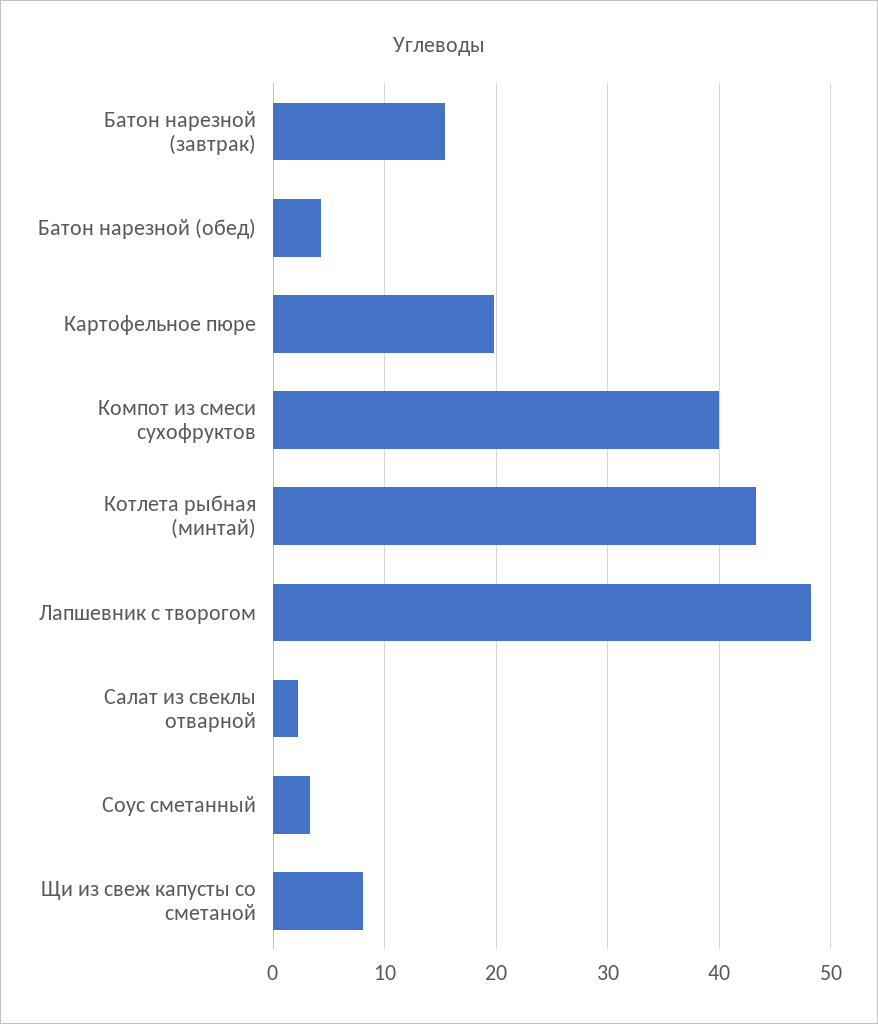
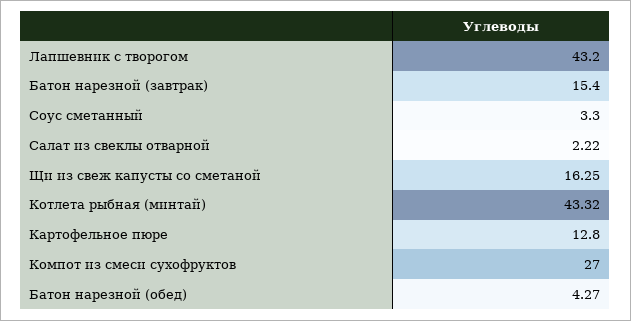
  {
    "Батон нарезной (завтрак)": 15.4,
    "Батон нарезной (обед)": 4.27,
-   "Картофельное пюре": 20,
+   "Картофельное пюре": 12.8,
-   "Компот из смеси сухофруктов": 40,
+   "Компот из смеси сухофруктов": 27,
    "Котлета рыбная (минтай)": 43.32,
-   "Лапшевник с творогом": 48,
+   "Лапшевник с творогом": 43.2,
    "Салат из свеклы отварной": 2.22,
    "Соус сметанный": 3.3,
-   "Щи из свеж капусты со сметаной": 8
+   "Щи из свеж капусты со сметаной": 16.25
  }

